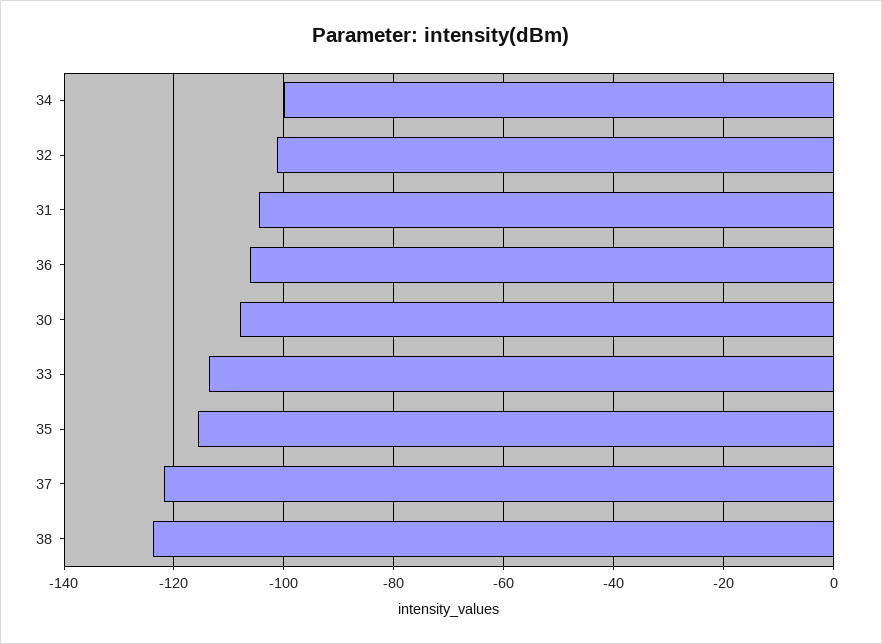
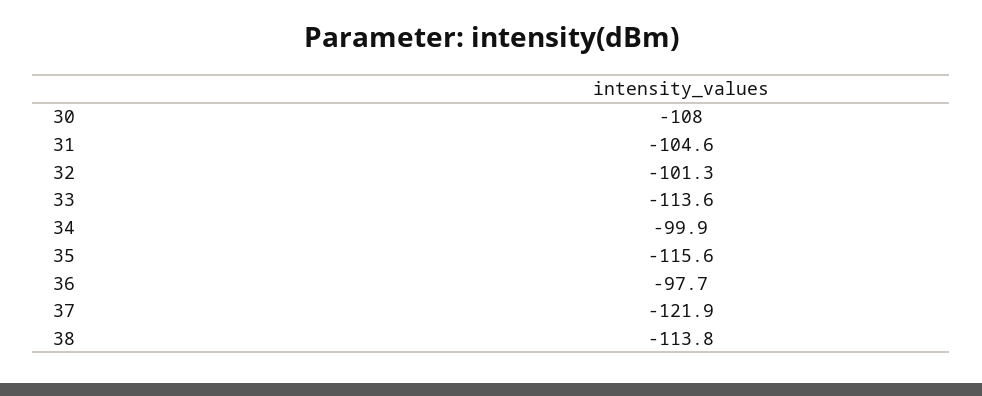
  {
    "34": -99.9,
    "32": -101.3,
    "31": -104.6,
-   "36": -106,
+   "36": -97.7,
    "30": -108,
    "33": -113.6,
    "35": -115.6,
    "37": -121.9,
-   "38": -124
+   "38": -113.8
  }

